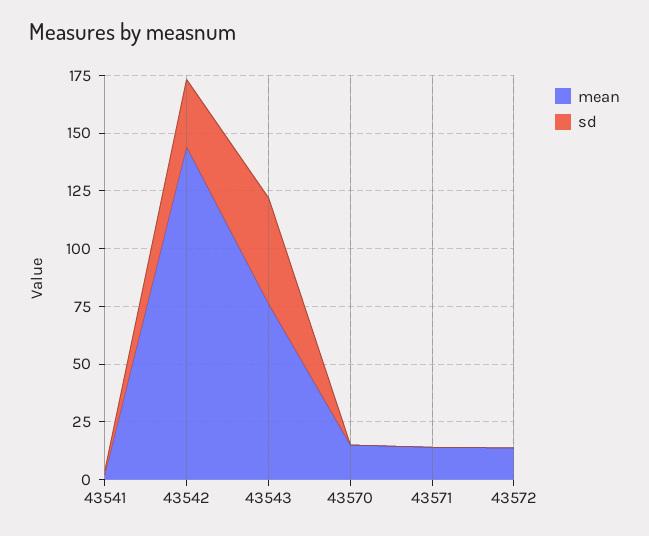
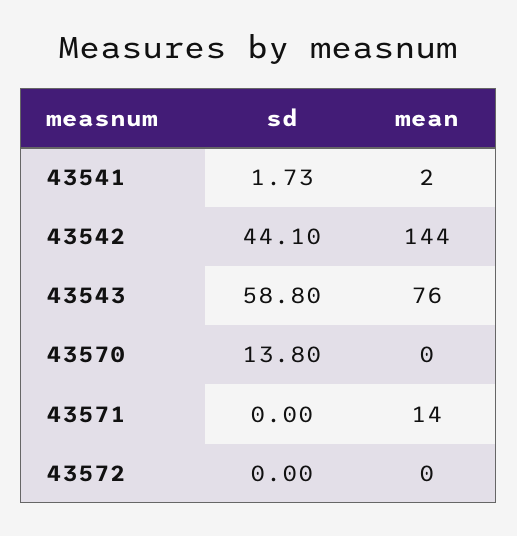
  {
    "mean": {
      "43541": 2,
      "43542": 144,
      "43543": 76,
-     "43570": 15,
+     "43570": 0,
      "43571": 14,
-     "43572": 15
+     "43572": 0
    },
    "sd": {
      "43541": 1.73,
-     "43542": 30,
+     "43542": 44.1,
-     "43543": 45,
+     "43543": 58.8,
-     "43570": 0,
+     "43570": 13.8,
      "43571": 0,
      "43572": 0
    }
  }

